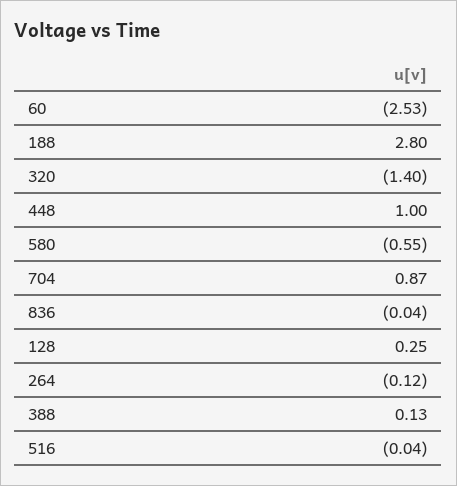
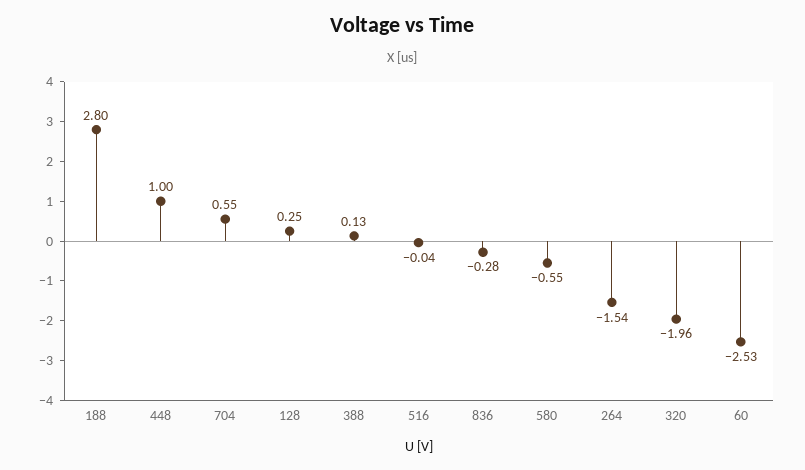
  {
    "60": -2.53,
    "188": 2.8,
-   "320": -1.4,
+   "320": -1.96,
    "448": 1,
    "580": -0.55,
-   "704": 0.87,
+   "704": 0.55,
-   "836": -0.04,
+   "836": -0.28,
    "128": 0.25,
-   "264": -0.12,
+   "264": -1.54,
    "388": 0.13,
    "516": -0.04
  }

